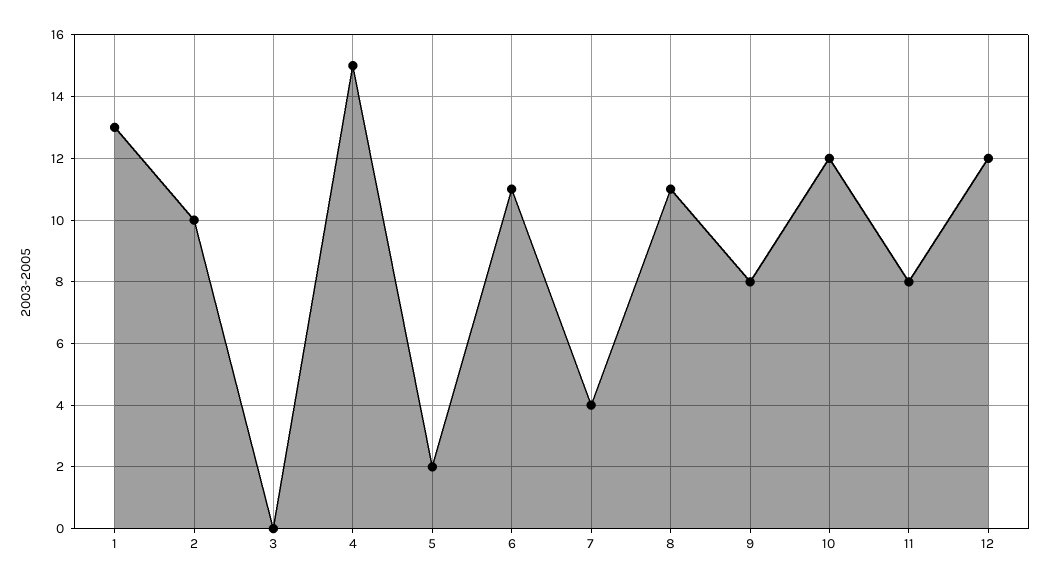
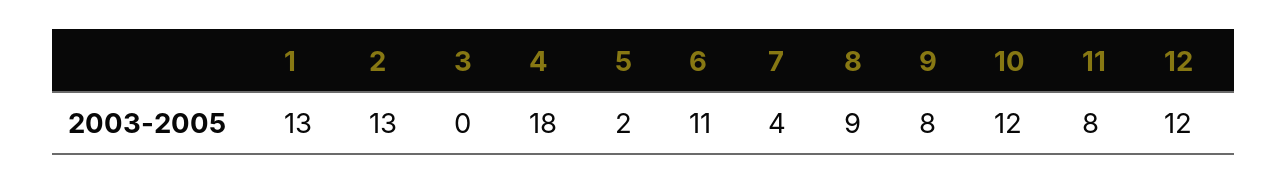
  {
    "1": 13,
-   "2": 10,
+   "2": 13,
    "3": 0,
-   "4": 15,
+   "4": 18,
    "5": 2,
    "6": 11,
    "7": 4,
-   "8": 11,
+   "8": 9,
    "9": 8,
    "10": 12,
    "11": 8,
    "12": 12
  }

